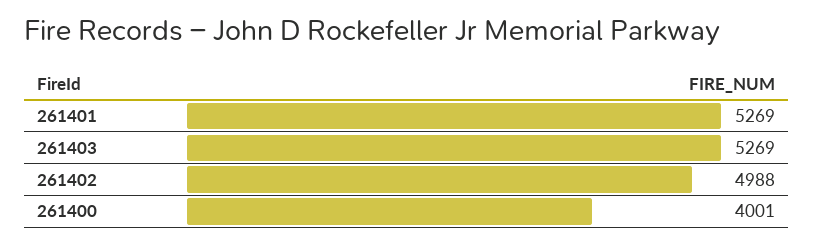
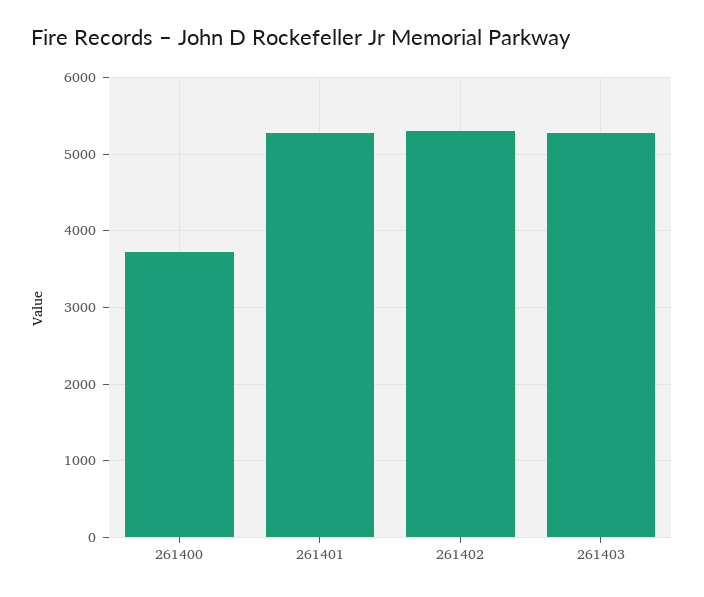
  {
    "261401": 5269,
    "261403": 5269,
-   "261402": 4988,
+   "261402": 5300,
-   "261400": 4001
+   "261400": 3700
  }

